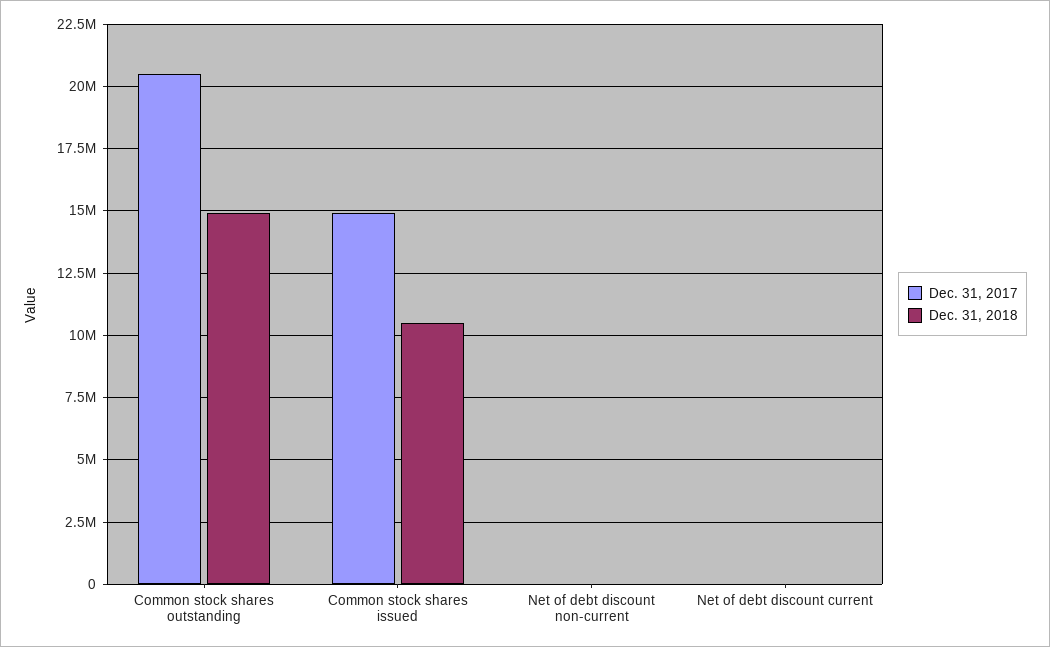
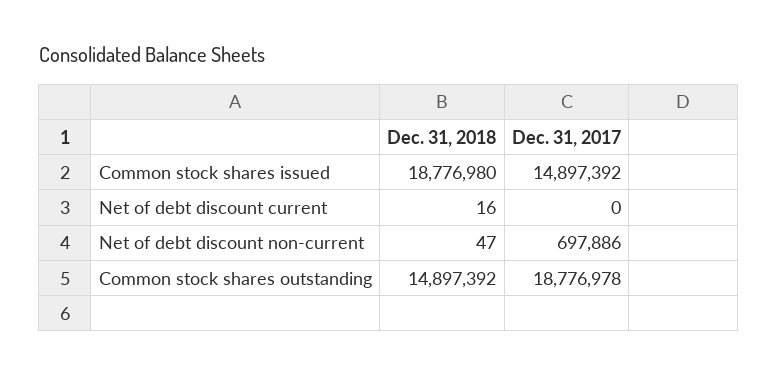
  {
    "Dec. 31, 2017": {
-     "Common stock shares outstanding": 20500000,
+     "Common stock shares outstanding": 18776978,
      "Common stock shares issued": 14897392,
-     "Net of debt discount non-current": 0,
+     "Net of debt discount non-current": 697886,
      "Net of debt discount current": 0
    },
    "Dec. 31, 2018": {
      "Common stock shares outstanding": 14897392,
-     "Common stock shares issued": 10500000,
+     "Common stock shares issued": 18776980,
      "Net of debt discount non-current": 47,
      "Net of debt discount current": 16
    }
  }

